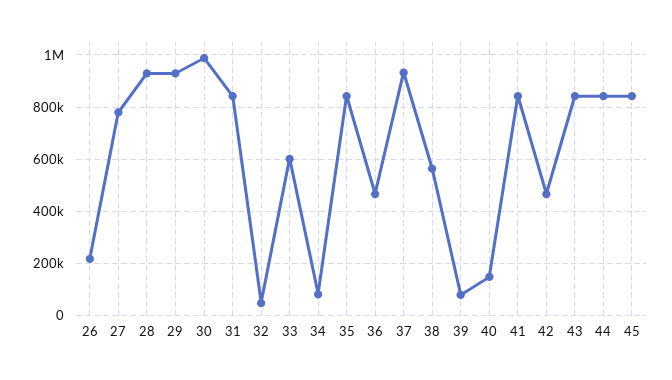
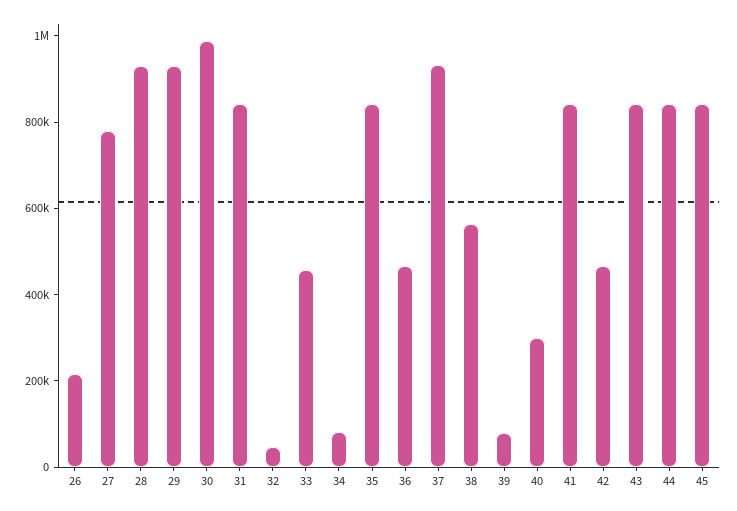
  {
    "26": 225000,
    "27": 775000,
    "28": 925000,
    "29": 925000,
    "30": 1000000,
    "31": 850000,
    "32": 50000,
-   "33": 600000,
+   "33": 450000,
    "34": 75000,
    "35": 850000,
    "36": 475000,
    "37": 925000,
    "38": 575000,
    "39": 75000,
-   "40": 150000,
+   "40": 300000,
    "41": 850000,
    "42": 475000,
    "43": 850000,
    "44": 850000,
    "45": 850000
  }

